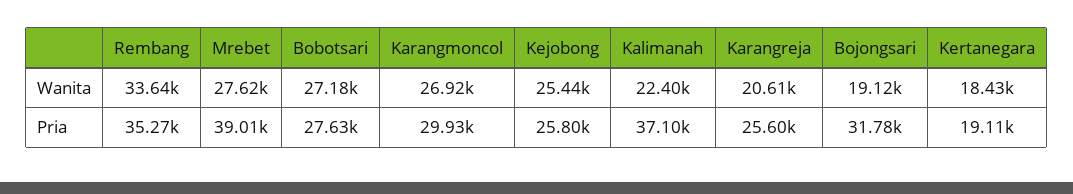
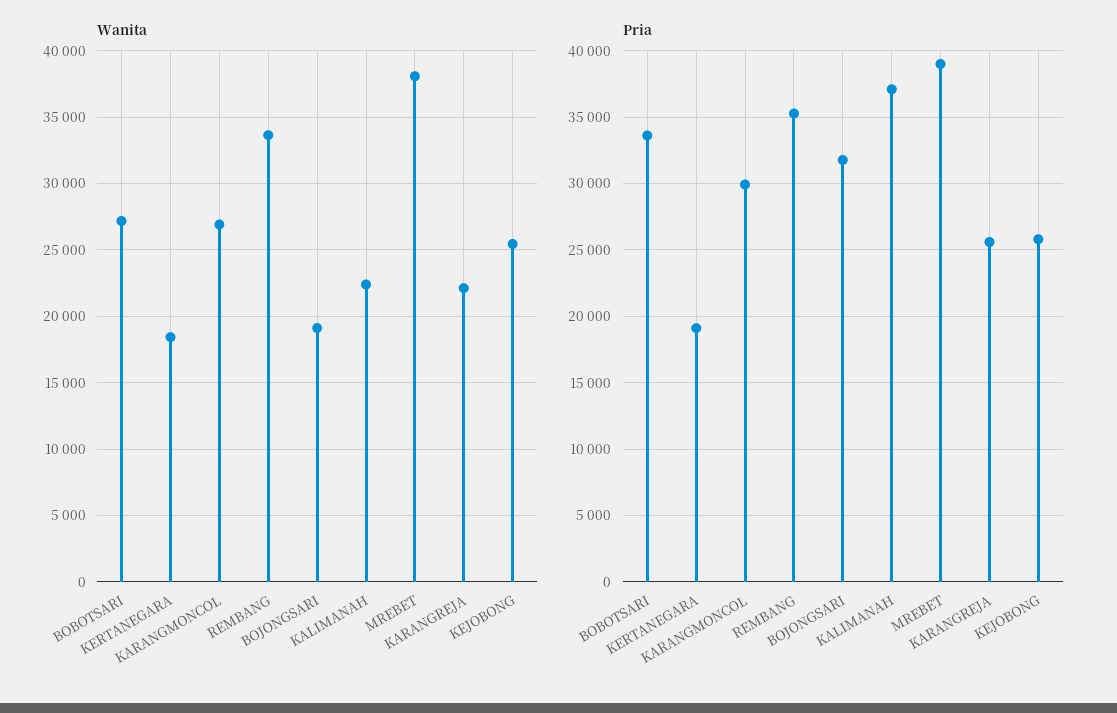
  {
    "Wanita": {
      "Rembang": 33640,
-     "Mrebet": 27620,
+     "Mrebet": 38000,
      "Bobotsari": 27180,
      "Karangmoncol": 26920,
      "Kejobong": 25440,
      "Kalimanah": 22400,
-     "Karangreja": 20610,
+     "Karangreja": 22000,
      "Bojongsari": 19120,
      "Kertanegara": 18430
    },
    "Pria": {
      "Rembang": 35270,
      "Mrebet": 39010,
-     "Bobotsari": 27630,
+     "Bobotsari": 33500,
      "Karangmoncol": 29930,
      "Kejobong": 25800,
      "Kalimanah": 37100,
      "Karangreja": 25600,
      "Bojongsari": 31780,
      "Kertanegara": 19110
    }
  }

